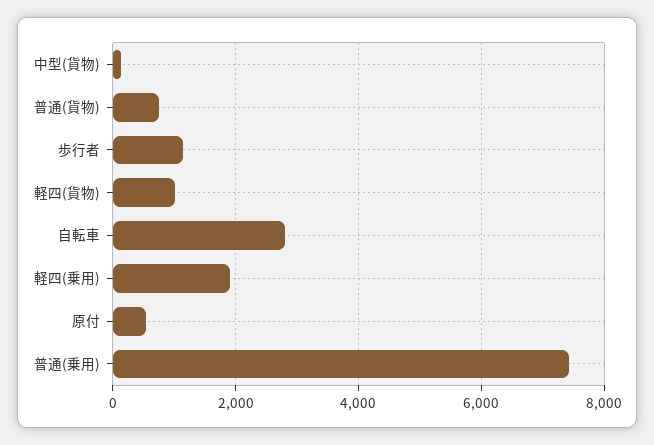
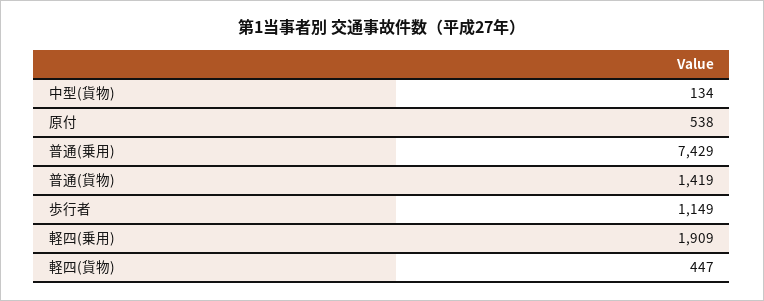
  {
    "中型(貨物)": 134,
-   "普通(貨物)": 800,
+   "普通(貨物)": 1419,
    "歩行者": 1149,
-   "軽四(貨物)": 1000,
+   "軽四(貨物)": 447,
-   "自転車": 2800,
    "軽四(乗用)": 1909,
    "原付": 538,
    "普通(乗用)": 7429
  }

